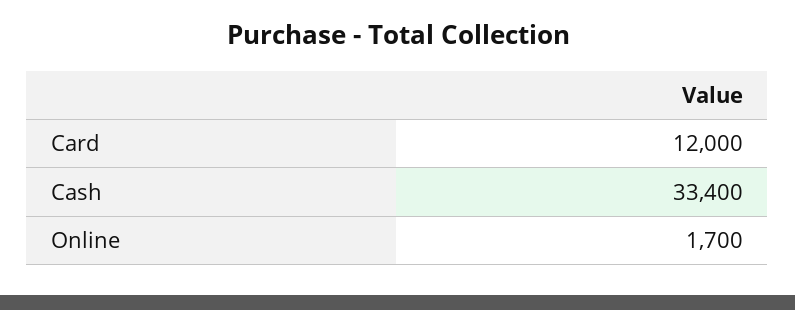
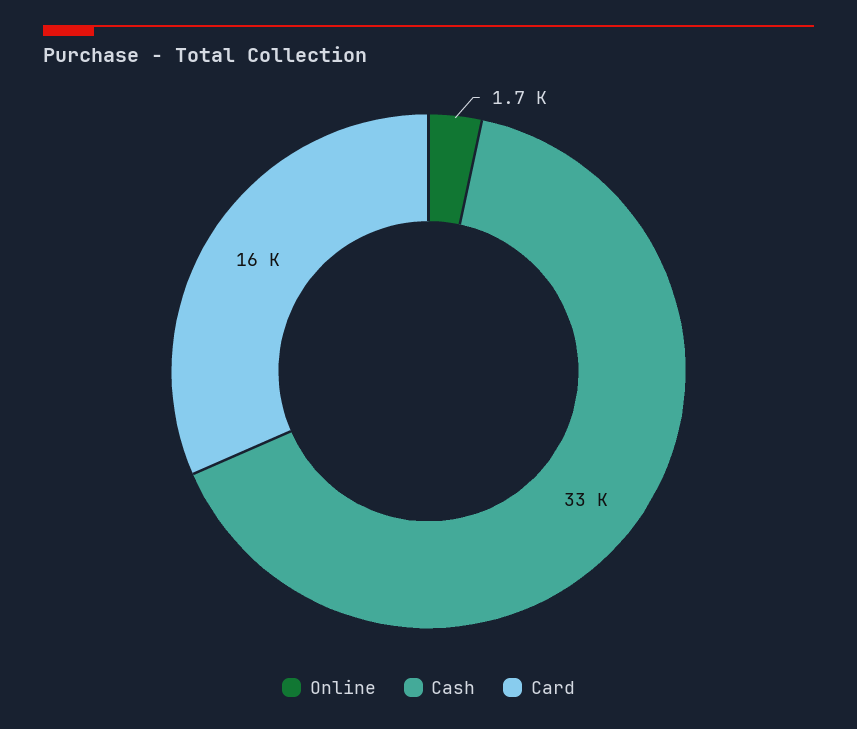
  {
-   "Card": 12000,
+   "Card": 16000,
    "Cash": 33400,
    "Online": 1700
  }

